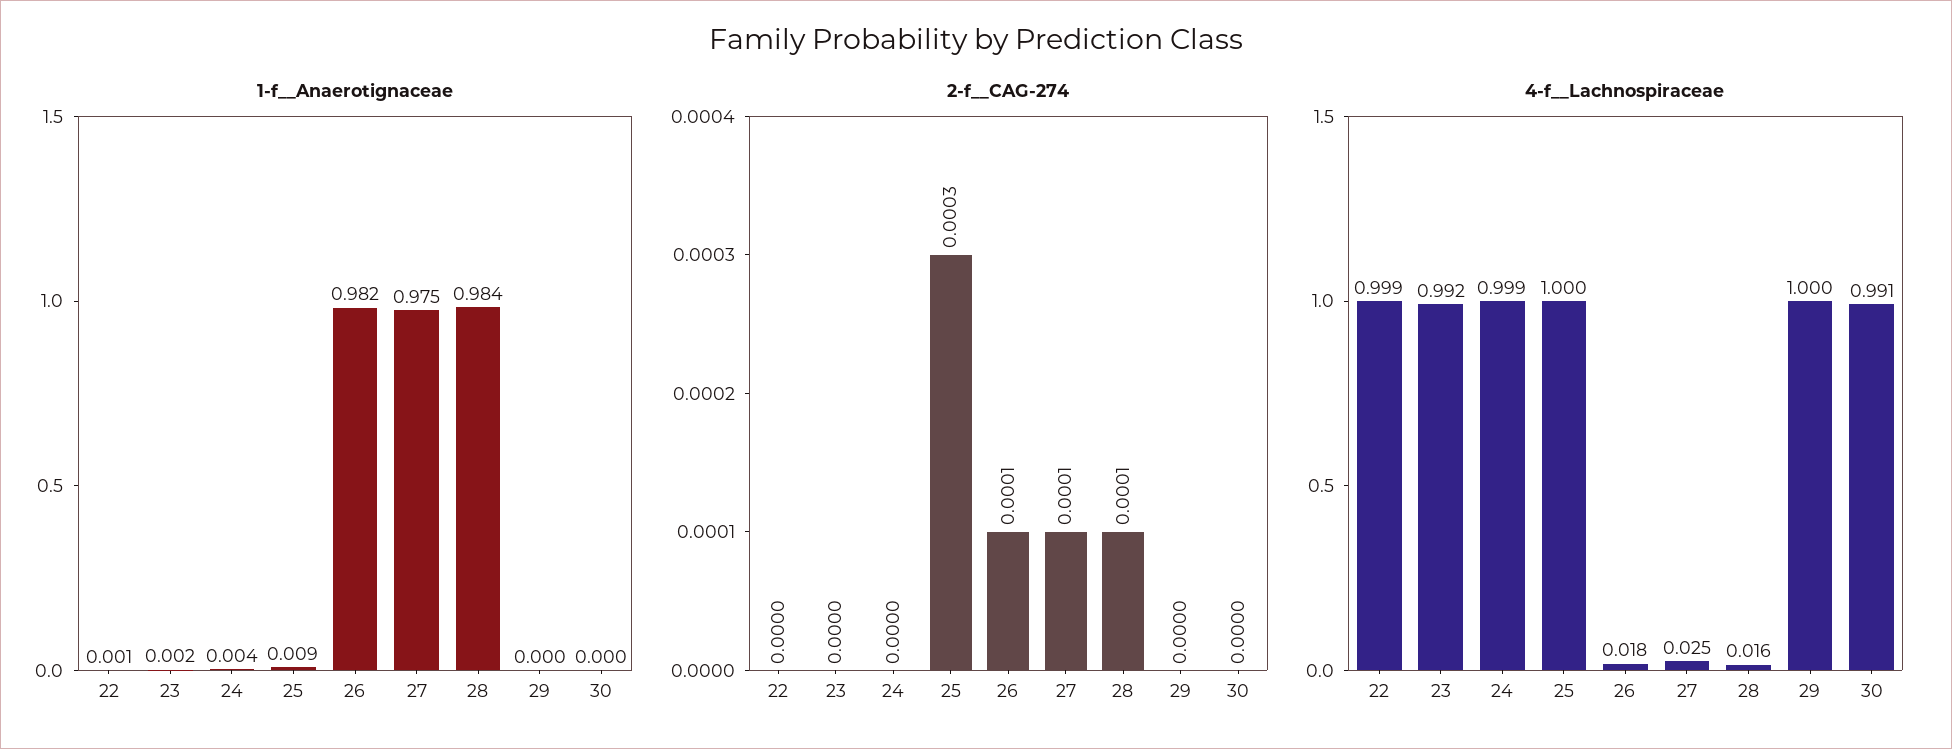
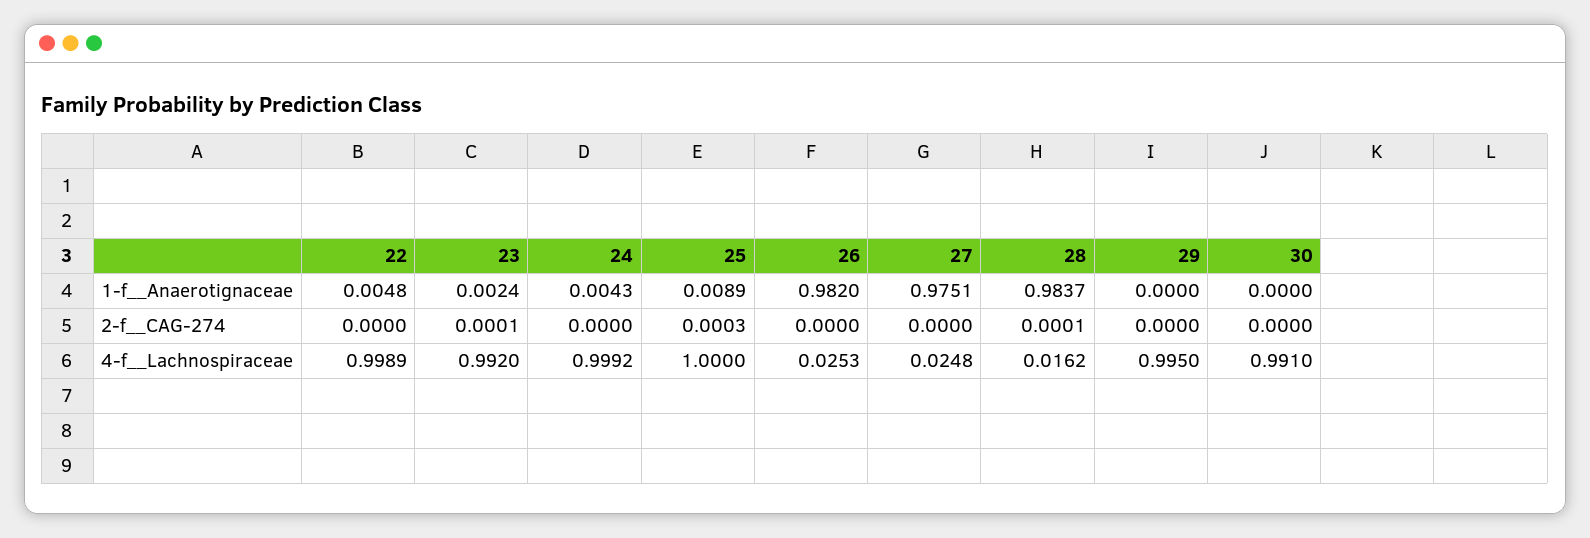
  {
    "1-f__Anaerotignaceae": {
-     "22": 0.001,
+     "22": 0.0048,
      "23": 0.0024,
      "24": 0.0043,
      "25": 0.0089,
      "26": 0.982,
      "27": 0.9751,
      "28": 0.9837,
      "29": 0,
      "30": 0
    },
    "2-f__CAG-274": {
      "22": 0,
-     "23": 0,
+     "23": 0.0001,
      "24": 0,
      "25": 0.0003,
-     "26": 0.0001,
+     "26": 0,
-     "27": 0.0001,
+     "27": 0,
      "28": 0.0001,
      "29": 0,
      "30": 0
    },
    "4-f__Lachnospiraceae": {
      "22": 0.9989,
      "23": 0.992,
      "24": 0.9992,
      "25": 1,
-     "26": 0.018,
+     "26": 0.0253,
      "27": 0.0248,
      "28": 0.0162,
-     "29": 1,
+     "29": 0.995,
      "30": 0.991
    }
  }

